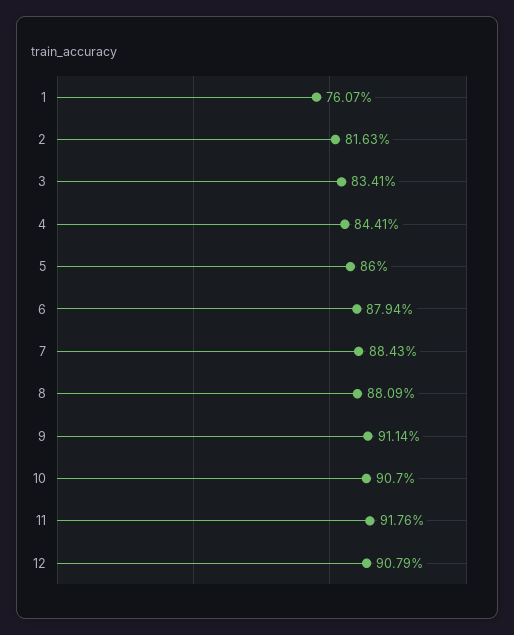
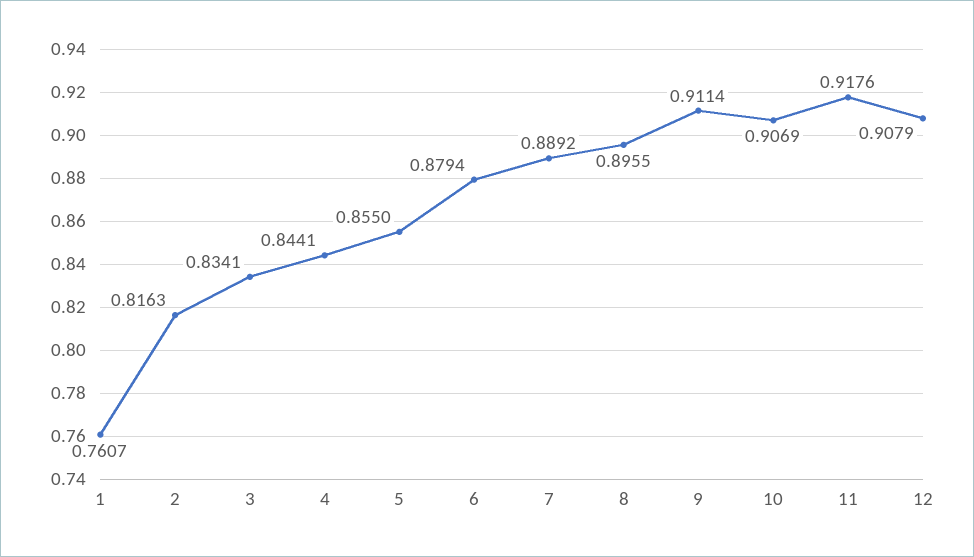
  {
    "1": 0.7607,
    "2": 0.8163,
    "3": 0.8341,
    "4": 0.8441,
-   "5": 0.86,
+   "5": 0.855,
    "6": 0.8794,
-   "7": 0.8843,
+   "7": 0.8892,
-   "8": 0.8809,
+   "8": 0.8955,
    "9": 0.9114,
-   "10": 0.907,
+   "10": 0.9069,
    "11": 0.9176,
    "12": 0.9079
  }

